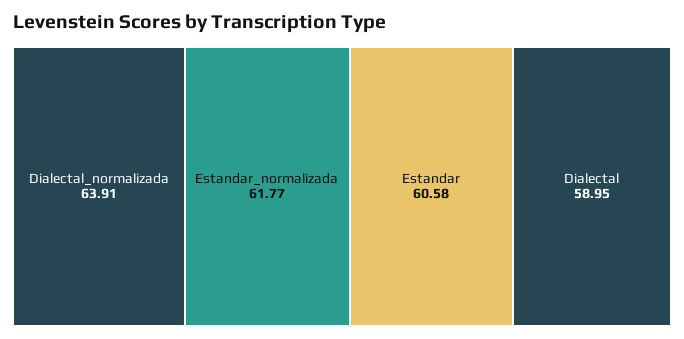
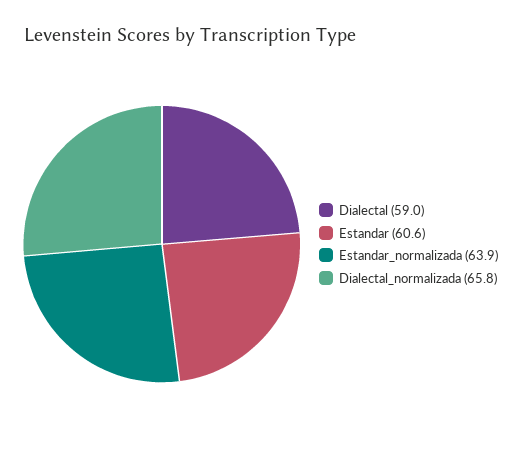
  {
-   "Dialectal_normalizada": 63.91,
+   "Dialectal_normalizada": 65.8,
-   "Estandar_normalizada": 61.77,
+   "Estandar_normalizada": 63.9,
    "Estandar": 60.58,
    "Dialectal": 58.95
  }

